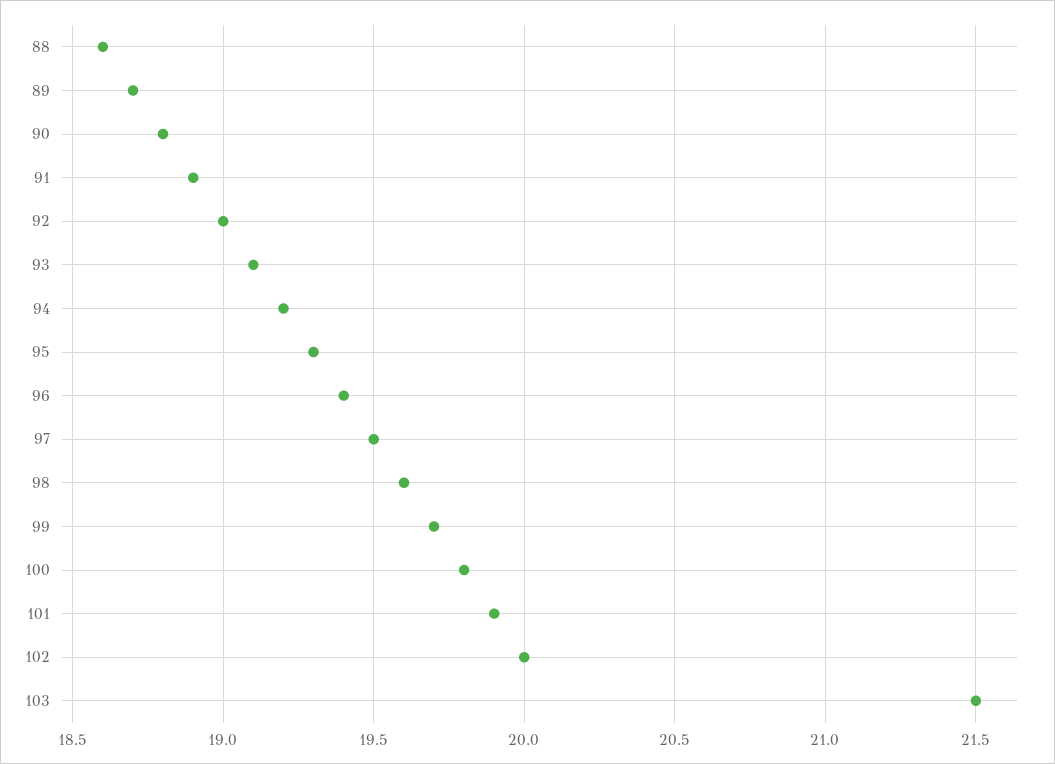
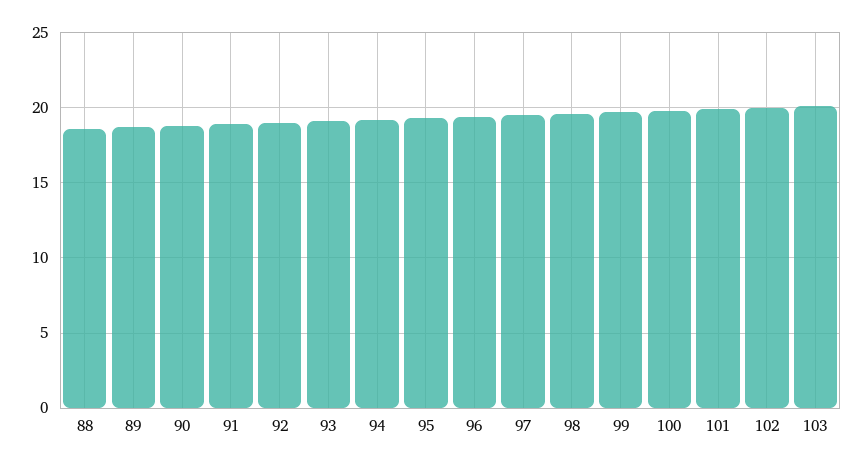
  {
    "88": 18.6,
    "89": 18.7,
    "90": 18.8,
    "91": 18.9,
    "92": 19,
    "93": 19.1,
    "94": 19.2,
    "95": 19.3,
    "96": 19.4,
    "97": 19.5,
    "98": 19.6,
    "99": 19.7,
    "100": 19.8,
    "101": 19.9,
    "102": 20,
-   "103": 21.5
+   "103": 20
  }

